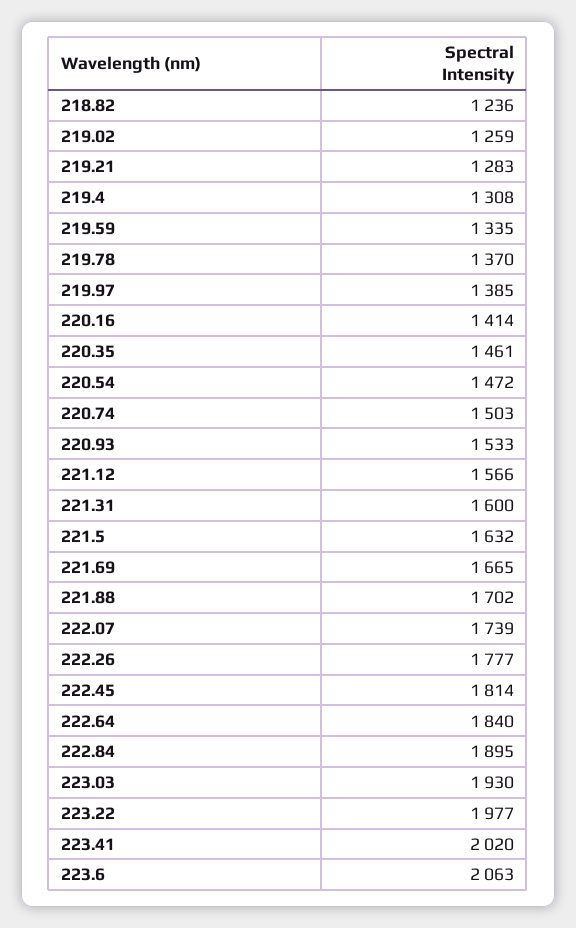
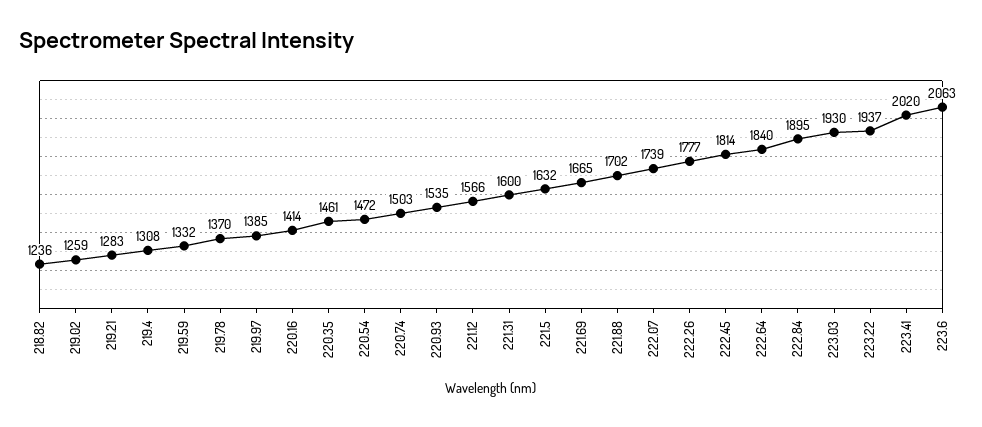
  {
    "218.82": 1236,
    "219.02": 1259,
    "219.21": 1283,
    "219.4": 1308,
-   "219.59": 1335,
+   "219.59": 1332,
    "219.78": 1370,
    "219.97": 1385,
    "220.16": 1414,
    "220.35": 1461,
    "220.54": 1472,
    "220.74": 1503,
-   "220.93": 1533,
+   "220.93": 1535,
    "221.12": 1566,
    "221.31": 1600,
    "221.5": 1632,
    "221.69": 1665,
    "221.88": 1702,
    "222.07": 1739,
    "222.26": 1777,
    "222.45": 1814,
    "222.64": 1840,
    "222.84": 1895,
    "223.03": 1930,
-   "223.22": 1977,
+   "223.22": 1937,
    "223.41": 2020,
    "223.6": 2063
  }

